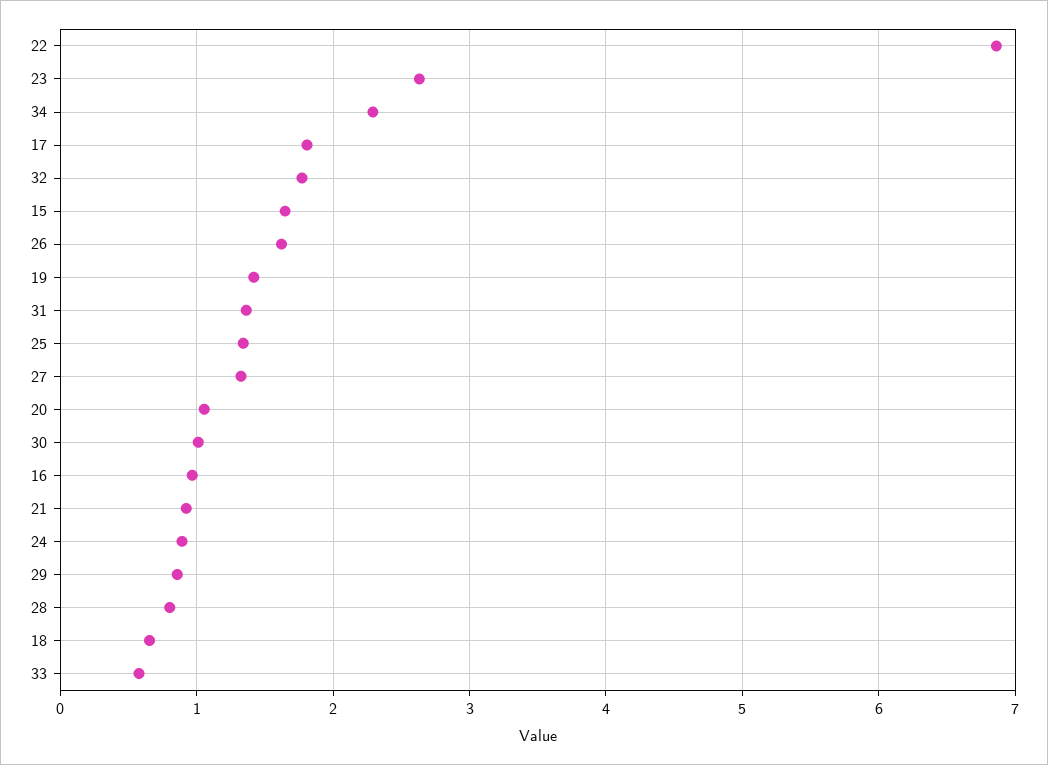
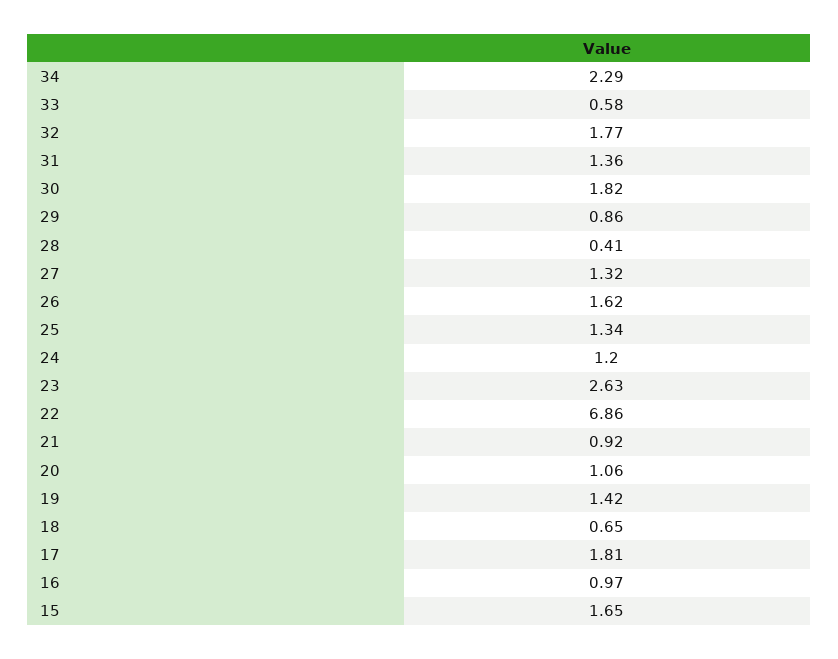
  {
    "22": 6.86,
    "23": 2.63,
    "34": 2.29,
    "17": 1.81,
    "32": 1.77,
    "15": 1.65,
    "26": 1.62,
    "19": 1.42,
    "31": 1.36,
    "25": 1.34,
    "27": 1.32,
    "20": 1.06,
-   "30": 1,
+   "30": 1.82,
    "16": 0.97,
    "21": 0.92,
-   "24": 0.9,
+   "24": 1.2,
    "29": 0.86,
-   "28": 0.8,
+   "28": 0.41,
    "18": 0.65,
    "33": 0.58
  }

